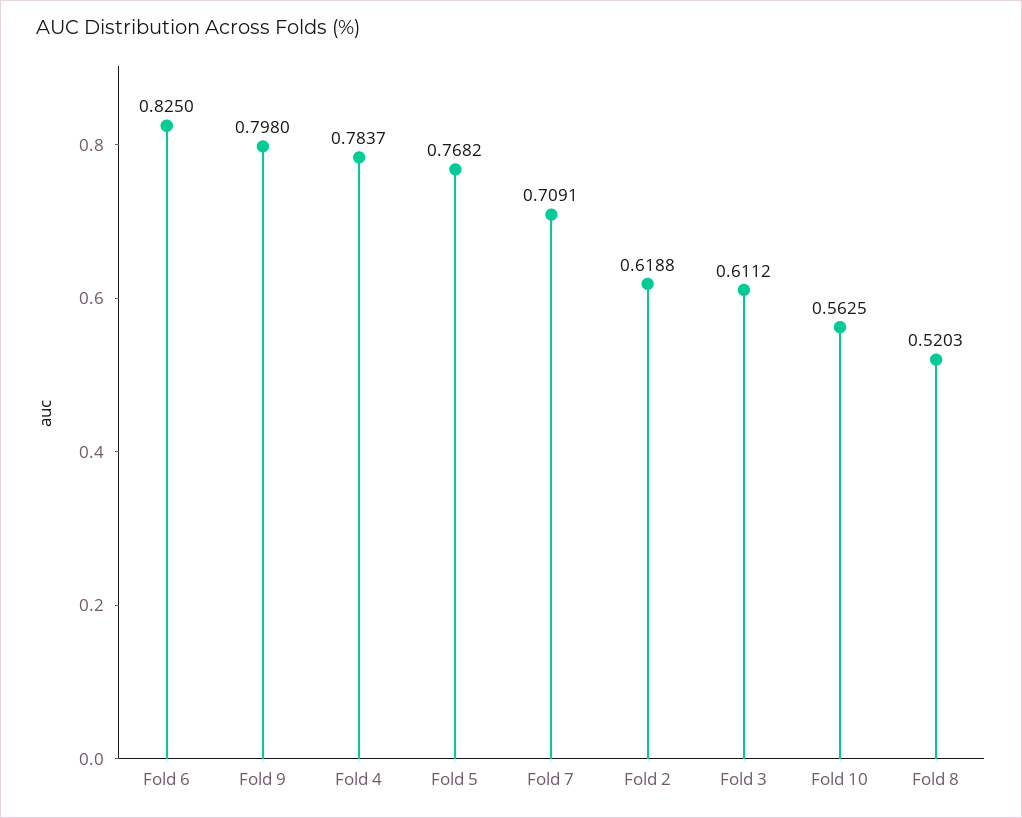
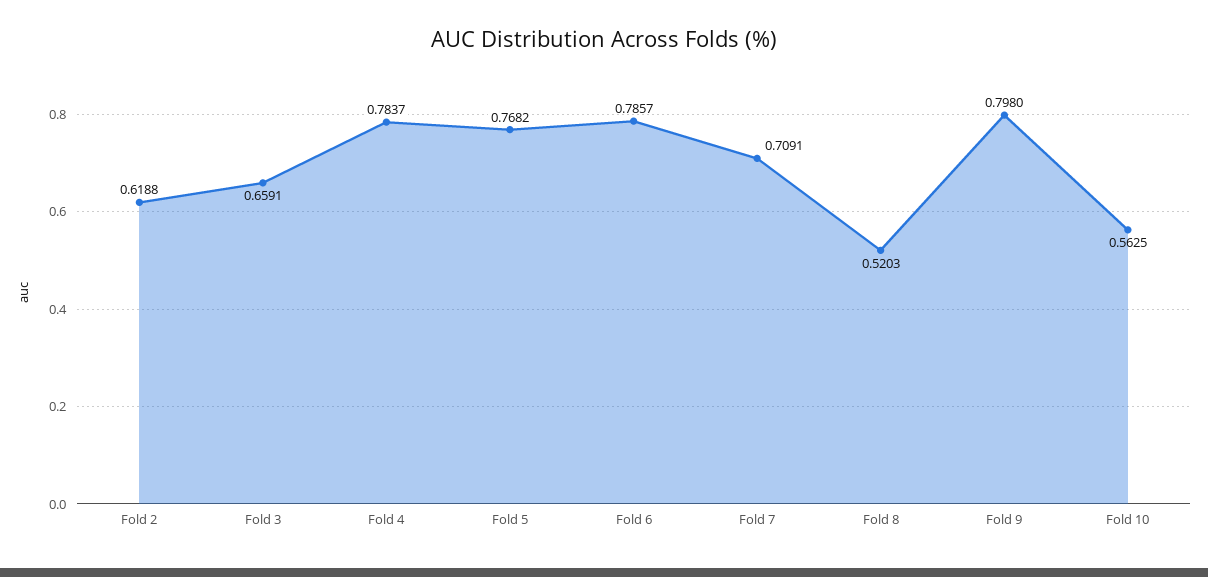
  {
-   "Fold 6": 0.825,
+   "Fold 6": 0.7857,
    "Fold 9": 0.798,
    "Fold 4": 0.7837,
    "Fold 5": 0.7682,
    "Fold 7": 0.7091,
    "Fold 2": 0.6188,
-   "Fold 3": 0.6112,
+   "Fold 3": 0.6591,
    "Fold 10": 0.5625,
    "Fold 8": 0.5203
  }

